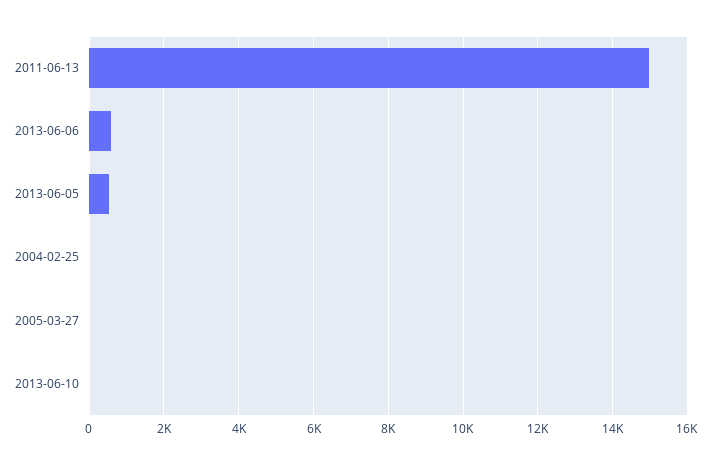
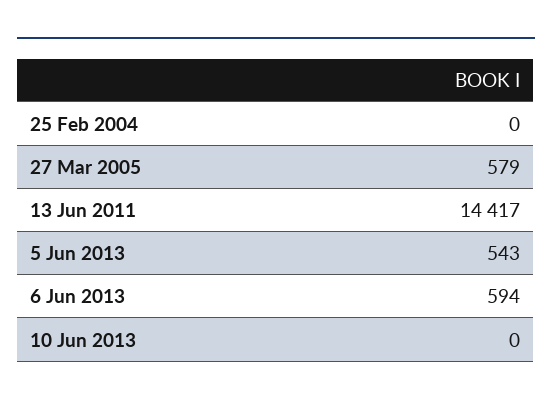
  {
-   "2011-06-13": 15000,
+   "2011-06-13": 14417,
    "2013-06-06": 594,
    "2013-06-05": 543,
    "2004-02-25": 0,
-   "2005-03-27": 0,
+   "2005-03-27": 579,
    "2013-06-10": 0
  }

